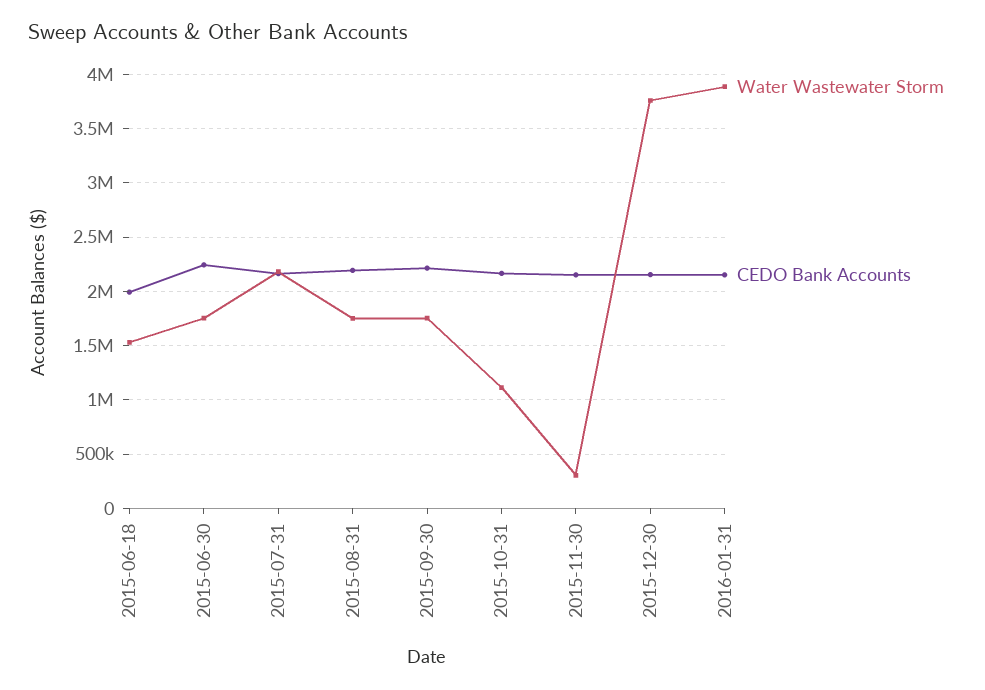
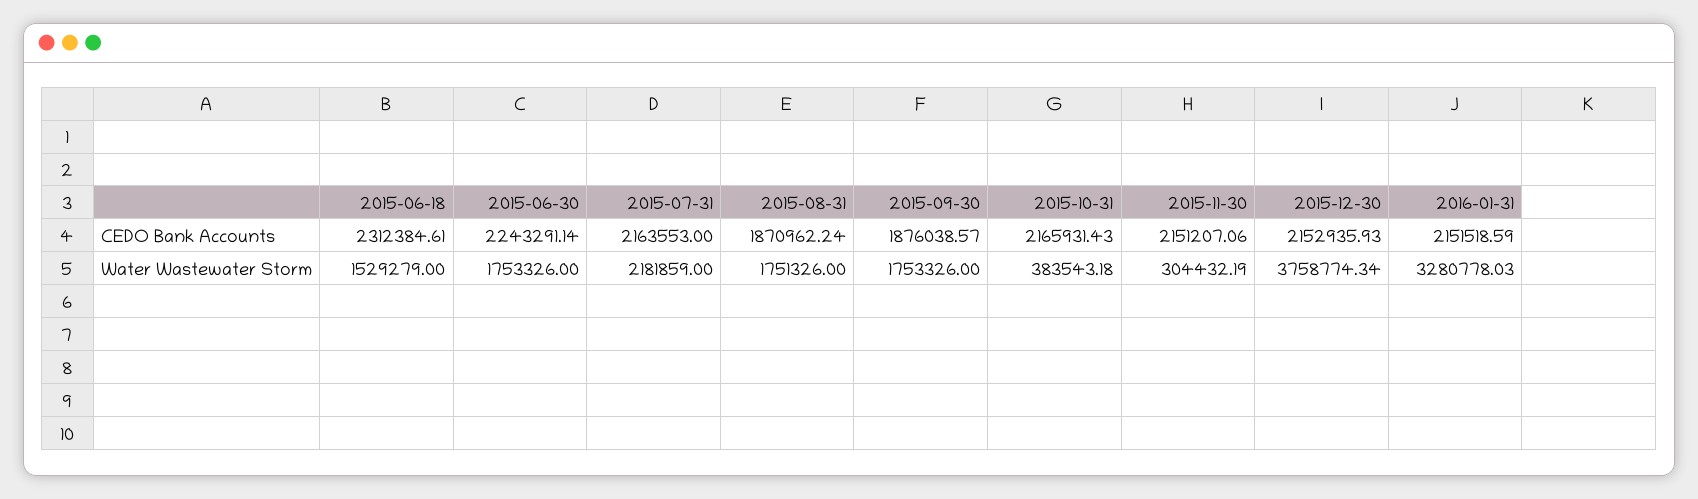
  {
    "Water Wastewater Storm": {
      "2015-06-18": 1529279,
      "2015-06-30": 1753326,
      "2015-07-31": 2181859,
      "2015-08-31": 1751326,
      "2015-09-30": 1753326,
-     "2015-10-31": 1100000,
+     "2015-10-31": 383543.18,
      "2015-11-30": 304432.19,
      "2015-12-30": 3758774.34,
-     "2016-01-31": 3900000
+     "2016-01-31": 3280778.03
    },
    "CEDO Bank Accounts": {
-     "2015-06-18": 2000000,
+     "2015-06-18": 2312384.61,
      "2015-06-30": 2243291.14,
      "2015-07-31": 2163553,
-     "2015-08-31": 2200000,
+     "2015-08-31": 1870962.24,
-     "2015-09-30": 2200000,
+     "2015-09-30": 1876038.57,
      "2015-10-31": 2165931.43,
      "2015-11-30": 2151207.06,
      "2015-12-30": 2152935.93,
      "2016-01-31": 2151518.59
    }
  }

